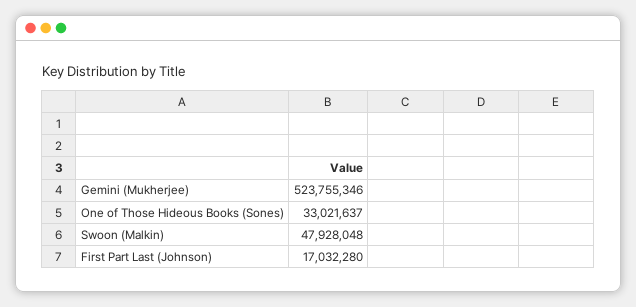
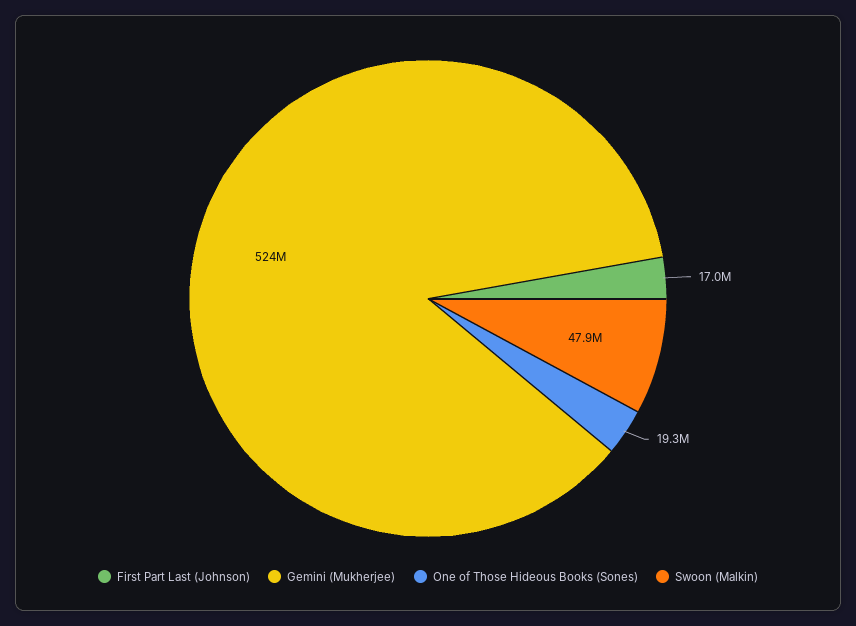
  {
    "Gemini (Mukherjee)": 523755346,
-   "One of Those Hideous Books (Sones)": 33021637,
+   "One of Those Hideous Books (Sones)": 19300000,
    "Swoon (Malkin)": 47928048,
    "First Part Last (Johnson)": 17032280
  }

